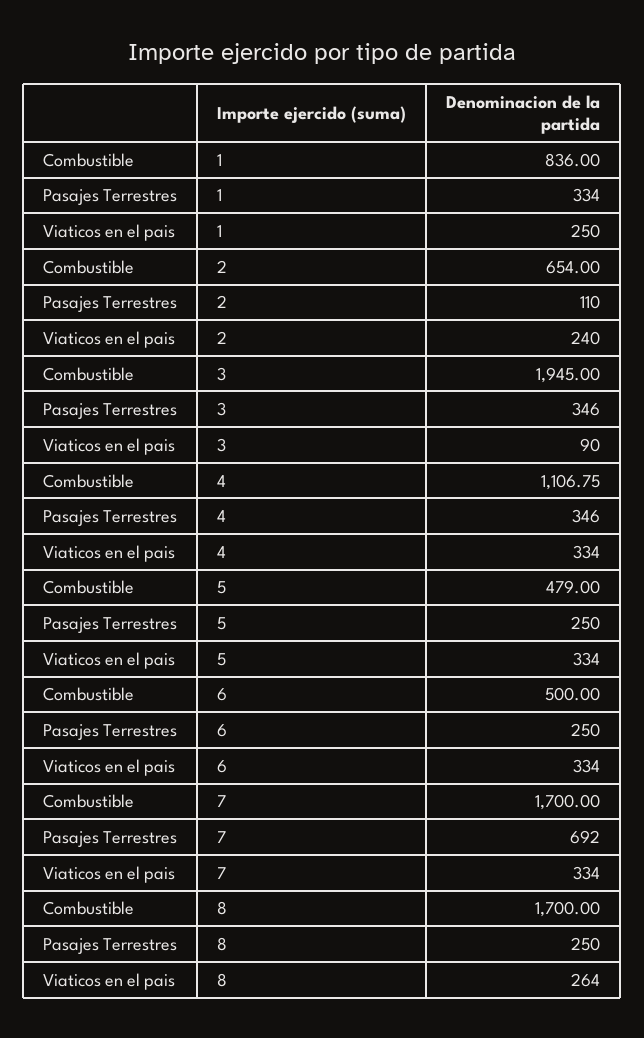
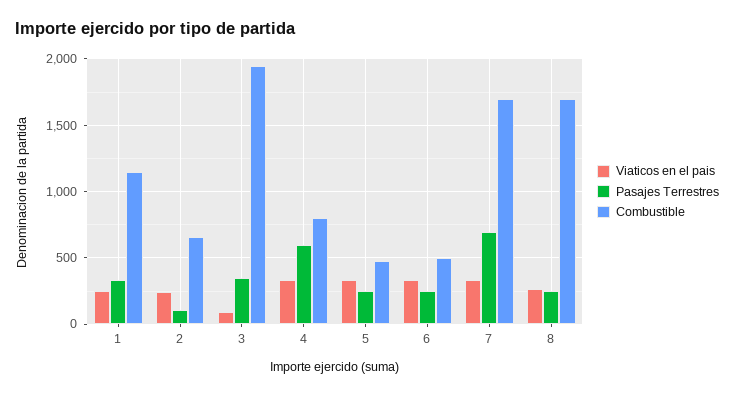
  {
    "Combustible": {
-     "1": 836,
+     "1": 1150,
      "2": 654,
      "3": 1945,
-     "4": 1106.75,
+     "4": 800,
      "5": 479,
      "6": 500,
      "7": 1700,
      "8": 1700
    },
    "Pasajes Terrestres": {
      "1": 334,
      "2": 110,
      "3": 346,
-     "4": 346,
+     "4": 600,
      "5": 250,
      "6": 250,
      "7": 692,
      "8": 250
    },
    "Viaticos en el pais": {
      "1": 250,
      "2": 240,
      "3": 90,
      "4": 334,
      "5": 334,
      "6": 334,
      "7": 334,
      "8": 264
    }
  }

